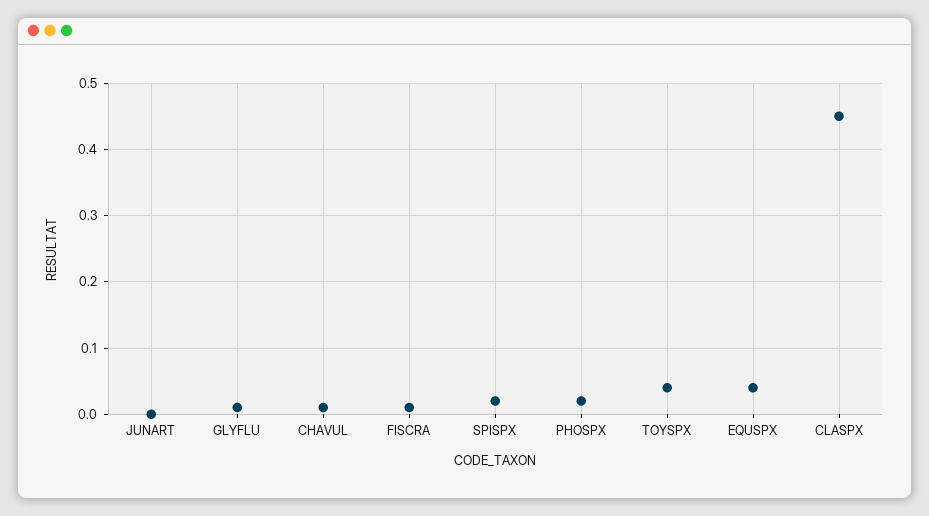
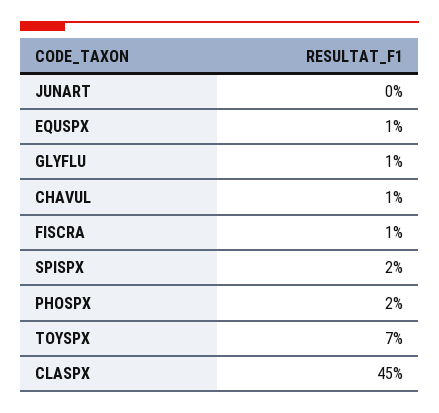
  {
    "JUNART": 0,
    "GLYFLU": 0.01,
    "CHAVUL": 0.01,
    "FISCRA": 0.01,
    "SPISPX": 0.02,
    "PHOSPX": 0.02,
-   "TOYSPX": 0.04,
+   "TOYSPX": 0.07,
-   "EQUSPX": 0.04,
+   "EQUSPX": 0.01,
    "CLASPX": 0.45
  }

